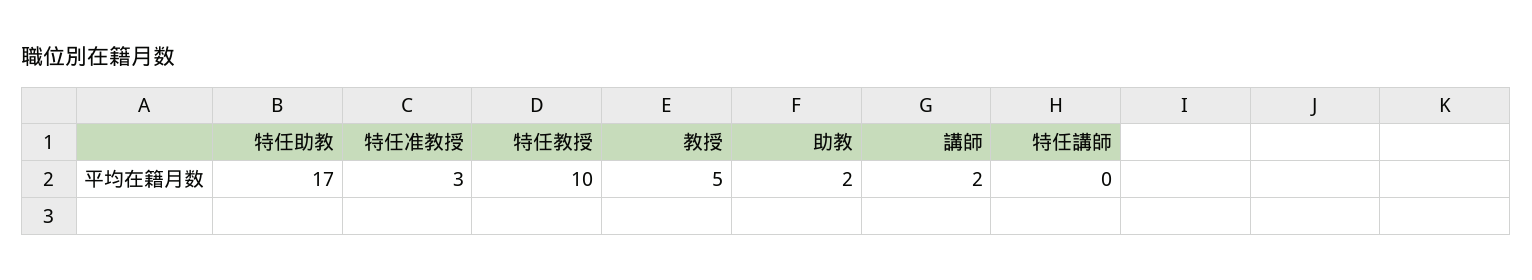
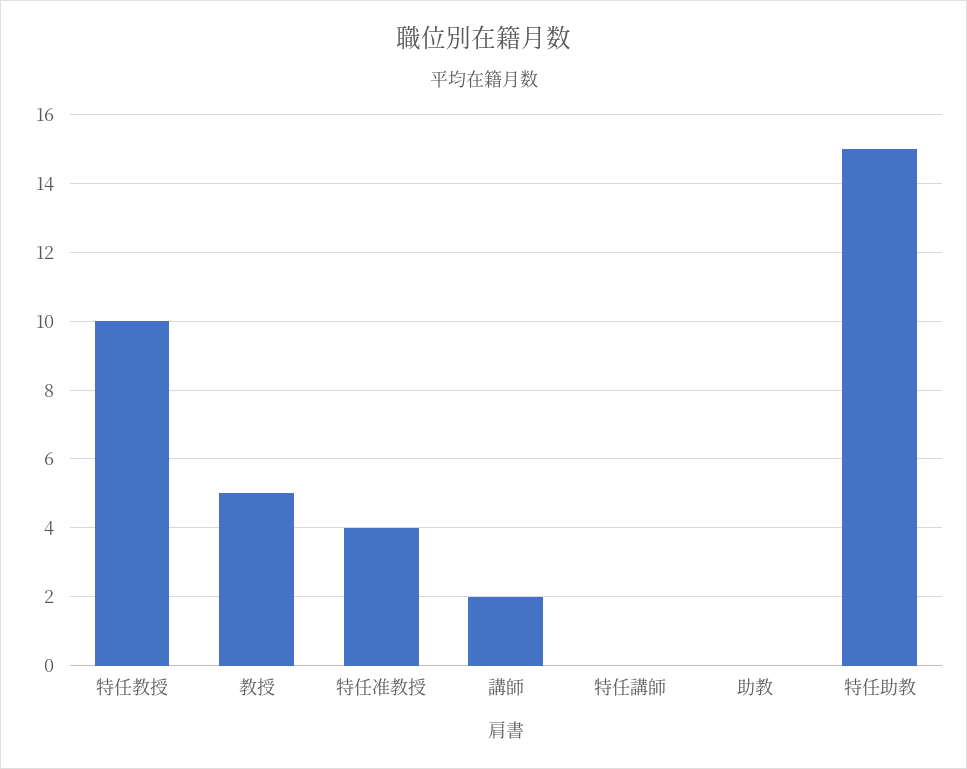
  {
-   "特任助教": 17,
+   "特任助教": 15,
-   "特任准教授": 3,
+   "特任准教授": 4,
    "特任教授": 10,
    "教授": 5,
-   "助教": 2,
+   "助教": 0,
    "講師": 2,
    "特任講師": 0
  }

